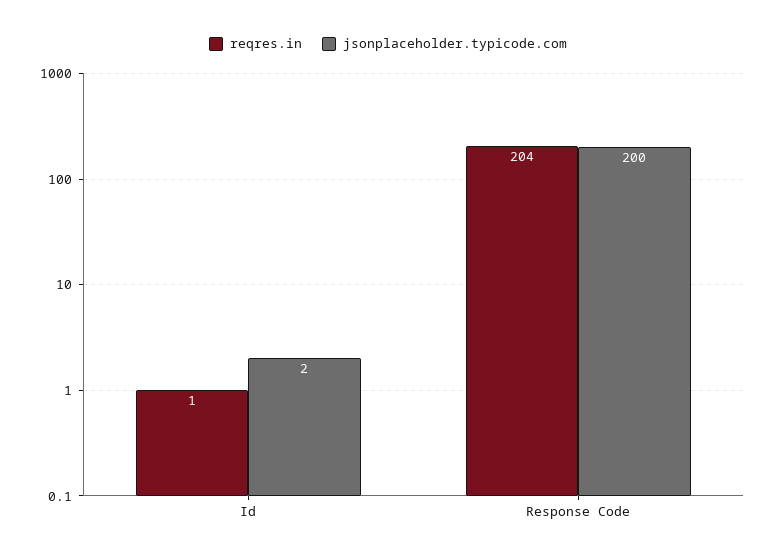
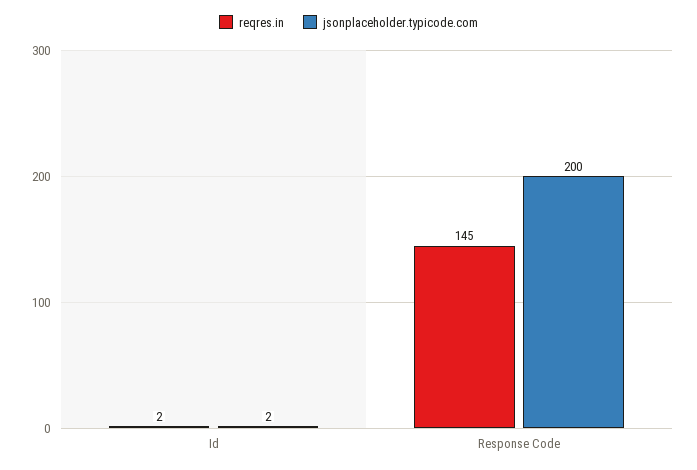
  {
    "reqres.in": {
-     "Id": 1,
+     "Id": 2,
-     "Response Code": 204
+     "Response Code": 145
    },
    "jsonplaceholder.typicode.com": {
      "Id": 2,
      "Response Code": 200
    }
  }

